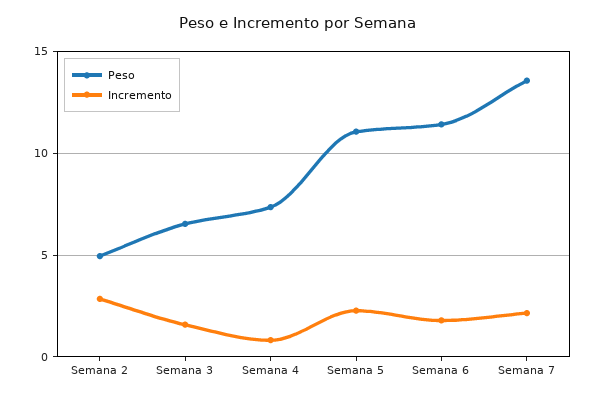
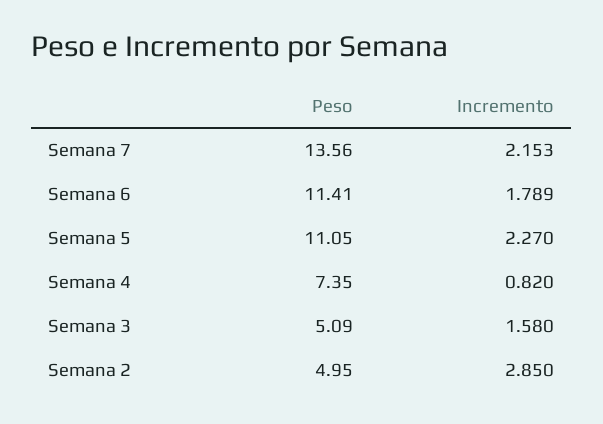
  {
    "Peso": {
      "Semana 2": 4.95,
-     "Semana 3": 6.5,
+     "Semana 3": 5.09,
      "Semana 4": 7.35,
      "Semana 5": 11.05,
      "Semana 6": 11.41,
      "Semana 7": 13.56
    },
    "Incremento": {
      "Semana 2": 2.85,
      "Semana 3": 1.58,
      "Semana 4": 0.82,
      "Semana 5": 2.27,
      "Semana 6": 1.789,
      "Semana 7": 2.153
    }
  }

